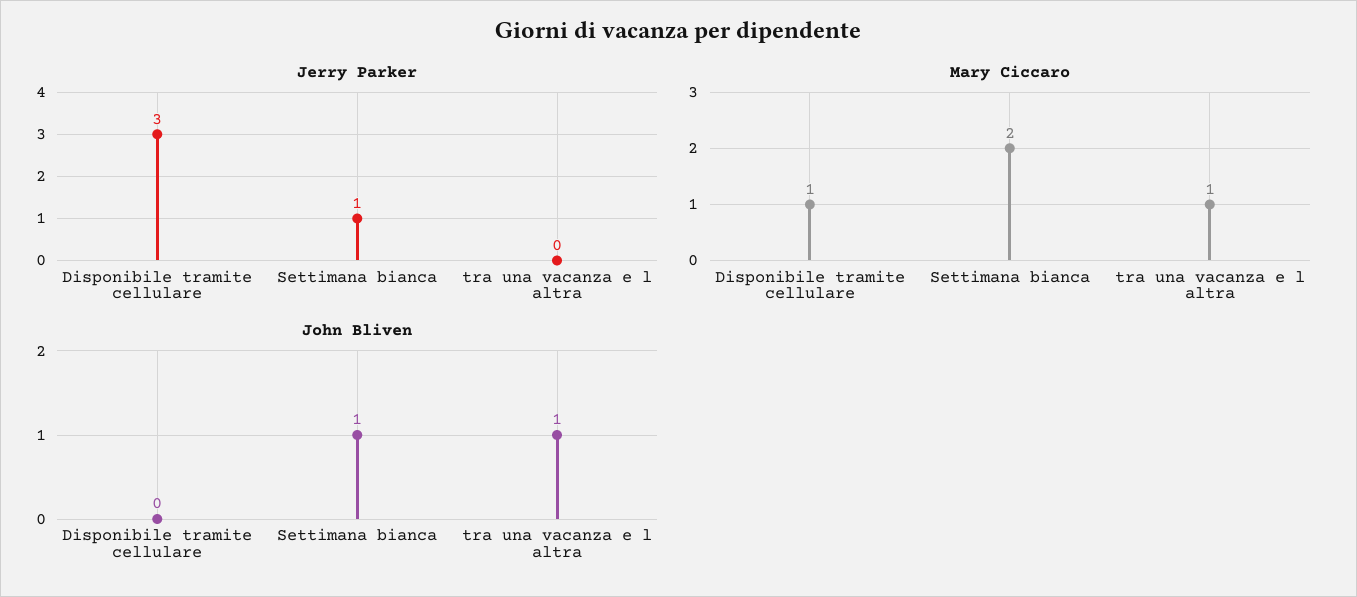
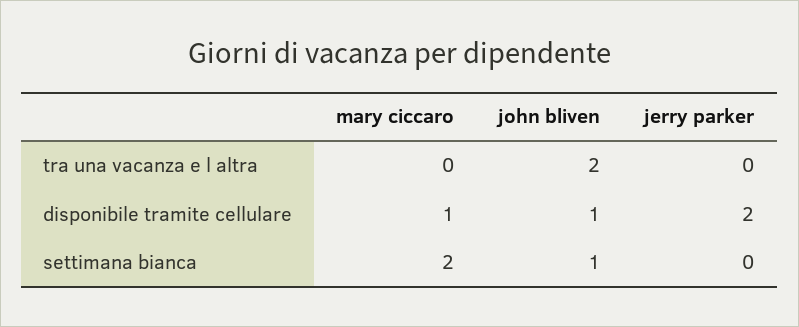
  {
    "Jerry Parker": {
-     "Disponibile tramite cellulare": 3,
+     "Disponibile tramite cellulare": 2,
-     "Settimana bianca": 1,
+     "Settimana bianca": 0,
      "tra una vacanza e l altra": 0
    },
    "Mary Ciccaro": {
      "Disponibile tramite cellulare": 1,
      "Settimana bianca": 2,
-     "tra una vacanza e l altra": 1
+     "tra una vacanza e l altra": 0
    },
    "John Bliven": {
-     "Disponibile tramite cellulare": 0,
+     "Disponibile tramite cellulare": 1,
      "Settimana bianca": 1,
-     "tra una vacanza e l altra": 1
+     "tra una vacanza e l altra": 2
    }
  }

